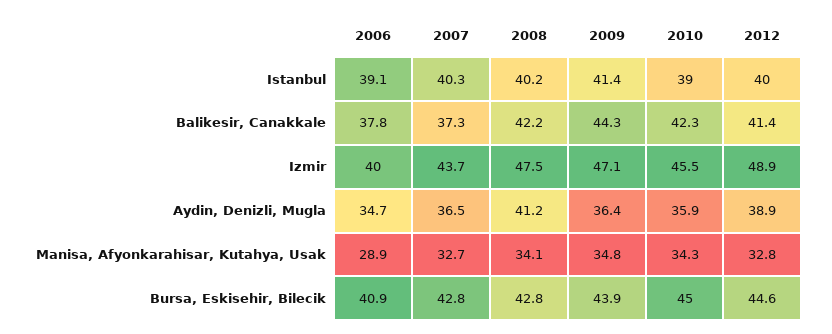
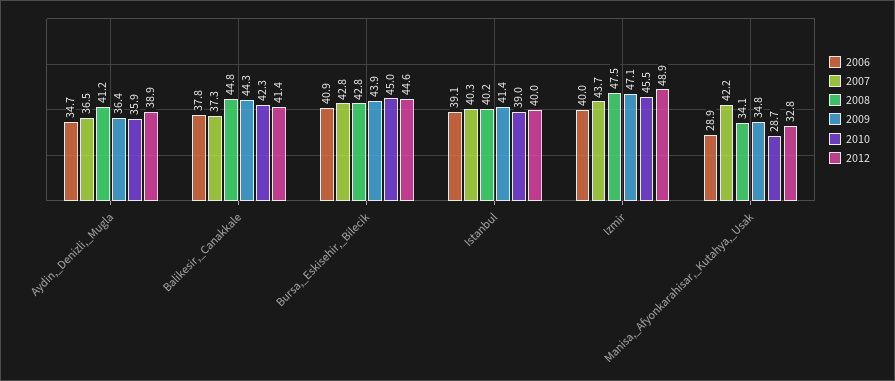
  {
    "2006": {
      "Istanbul": 39.1,
      "Balikesir, Canakkale": 37.8,
      "Izmir": 40,
      "Aydin, Denizli, Mugla": 34.7,
      "Manisa, Afyonkarahisar, Kutahya, Usak": 28.9,
      "Bursa, Eskisehir, Bilecik": 40.9
    },
    "2007": {
      "Istanbul": 40.3,
      "Balikesir, Canakkale": 37.3,
      "Izmir": 43.7,
      "Aydin, Denizli, Mugla": 36.5,
-     "Manisa, Afyonkarahisar, Kutahya, Usak": 32.7,
+     "Manisa, Afyonkarahisar, Kutahya, Usak": 42.2,
      "Bursa, Eskisehir, Bilecik": 42.8
    },
    "2008": {
      "Istanbul": 40.2,
-     "Balikesir, Canakkale": 42.2,
+     "Balikesir, Canakkale": 44.8,
      "Izmir": 47.5,
      "Aydin, Denizli, Mugla": 41.2,
      "Manisa, Afyonkarahisar, Kutahya, Usak": 34.1,
      "Bursa, Eskisehir, Bilecik": 42.8
    },
    "2009": {
      "Istanbul": 41.4,
      "Balikesir, Canakkale": 44.3,
      "Izmir": 47.1,
      "Aydin, Denizli, Mugla": 36.4,
      "Manisa, Afyonkarahisar, Kutahya, Usak": 34.8,
      "Bursa, Eskisehir, Bilecik": 43.9
    },
    "2010": {
      "Istanbul": 39,
      "Balikesir, Canakkale": 42.3,
      "Izmir": 45.5,
      "Aydin, Denizli, Mugla": 35.9,
-     "Manisa, Afyonkarahisar, Kutahya, Usak": 34.3,
+     "Manisa, Afyonkarahisar, Kutahya, Usak": 28.7,
      "Bursa, Eskisehir, Bilecik": 45
    },
    "2012": {
      "Istanbul": 40,
      "Balikesir, Canakkale": 41.4,
      "Izmir": 48.9,
      "Aydin, Denizli, Mugla": 38.9,
      "Manisa, Afyonkarahisar, Kutahya, Usak": 32.8,
      "Bursa, Eskisehir, Bilecik": 44.6
    }
  }

